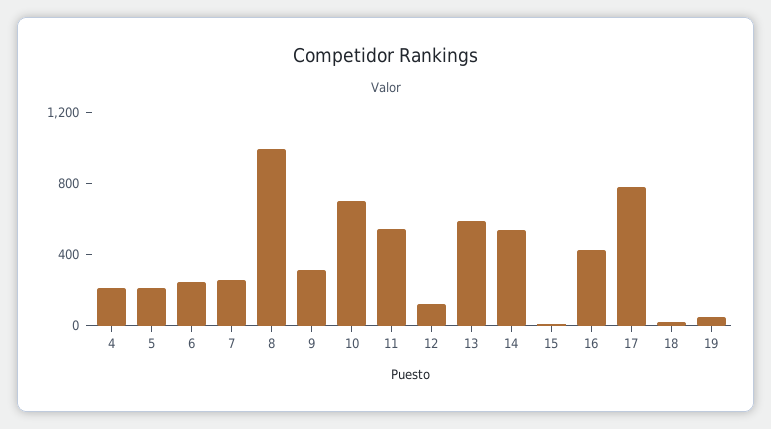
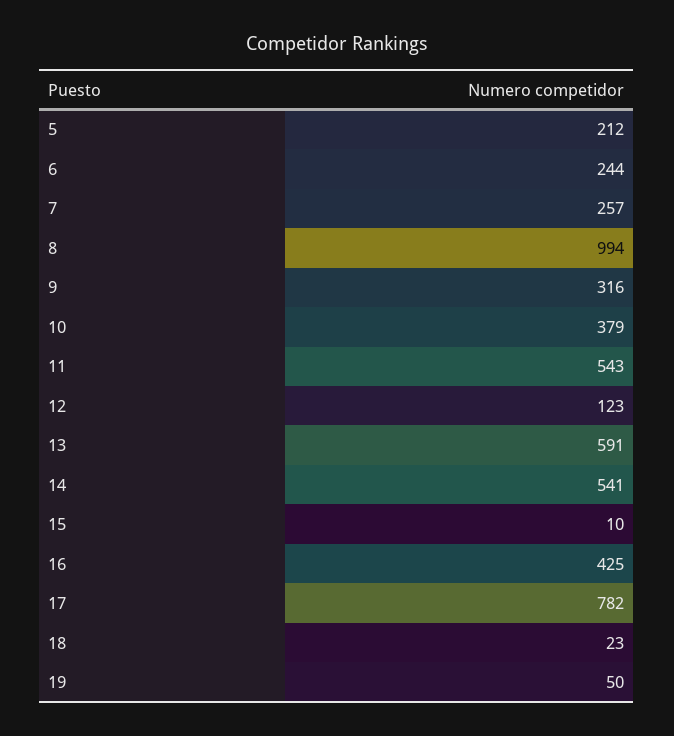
  {
-   "4": 200,
    "5": 212,
    "6": 244,
    "7": 257,
    "8": 994,
    "9": 316,
-   "10": 700,
+   "10": 379,
    "11": 543,
    "12": 123,
    "13": 591,
    "14": 541,
    "15": 10,
    "16": 425,
    "17": 782,
    "18": 23,
    "19": 50
  }

